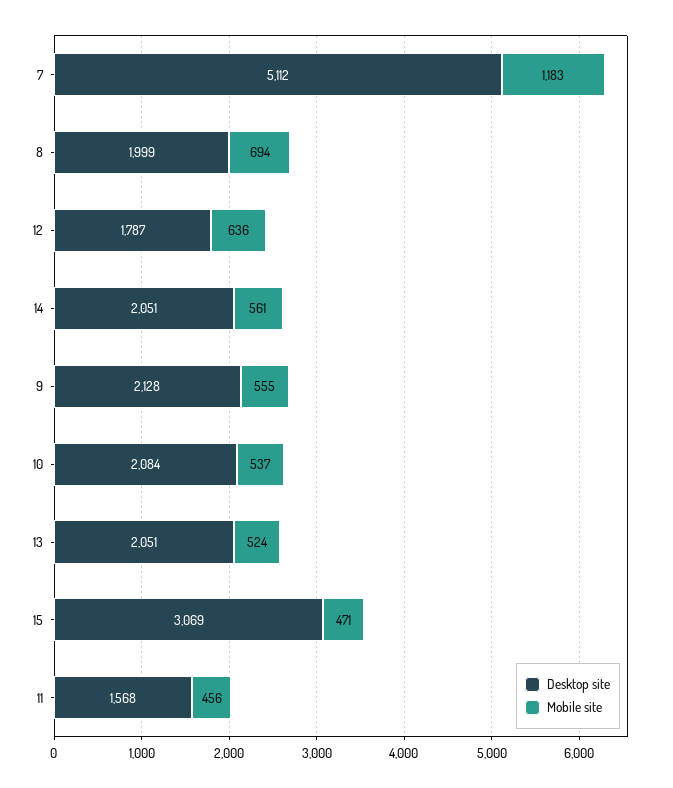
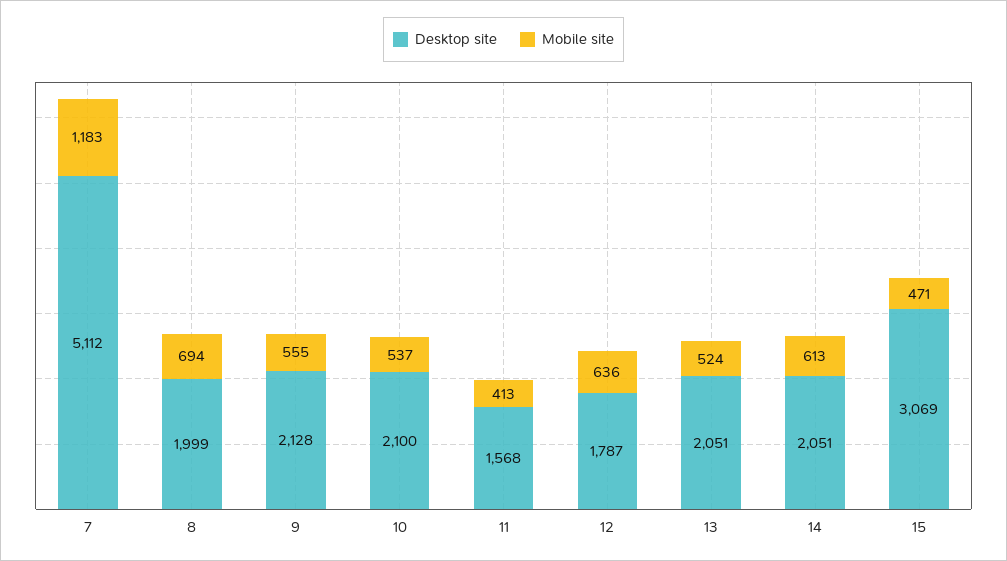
  {
    "Desktop site": {
      "7": 5112,
      "8": 1999,
      "12": 1787,
      "14": 2051,
      "9": 2128,
-     "10": 2084,
+     "10": 2100,
      "13": 2051,
      "15": 3069,
      "11": 1568
    },
    "Mobile site": {
      "7": 1183,
      "8": 694,
      "12": 636,
-     "14": 561,
+     "14": 613,
      "9": 555,
      "10": 537,
      "13": 524,
      "15": 471,
-     "11": 456
+     "11": 413
    }
  }

